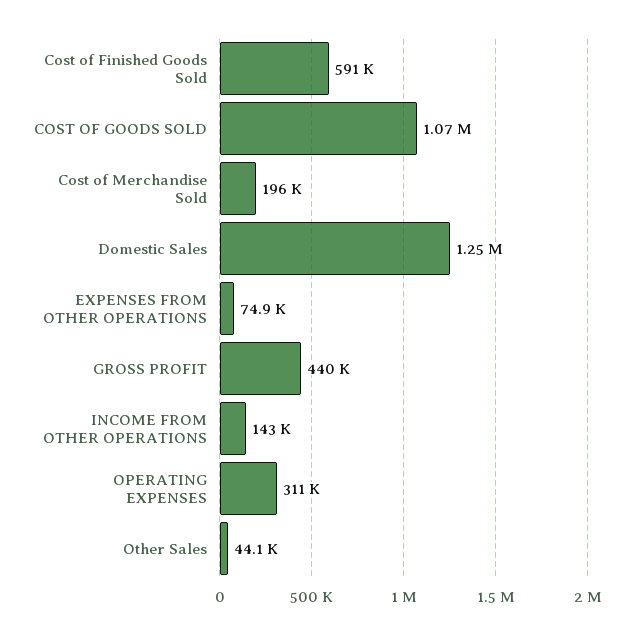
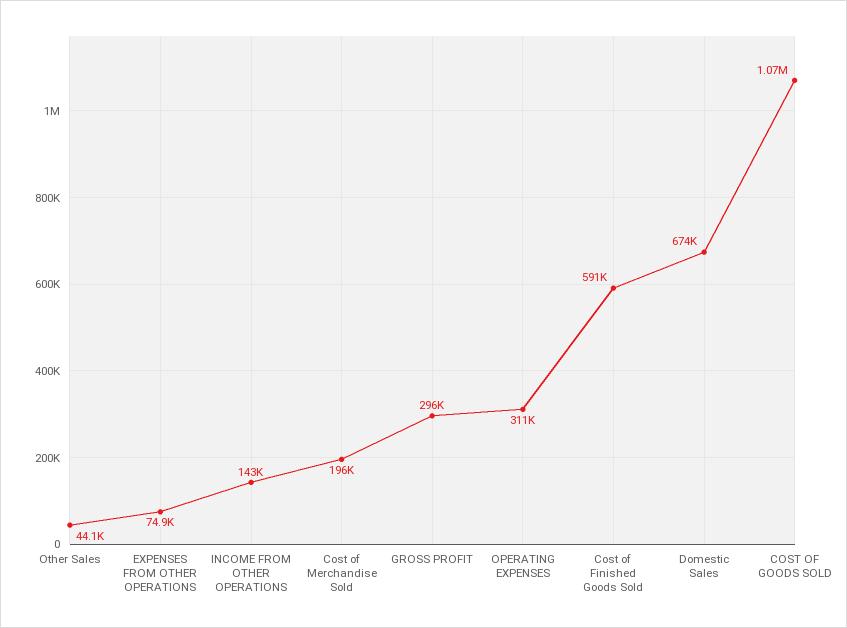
  {
    "Cost of Finished Goods Sold": 591000,
    "COST OF GOODS SOLD": 1070000,
    "Cost of Merchandise Sold": 196000,
-   "Domestic Sales": 1250000,
+   "Domestic Sales": 674000,
    "EXPENSES FROM OTHER OPERATIONS": 74900,
-   "GROSS PROFIT": 440000,
+   "GROSS PROFIT": 296000,
    "INCOME FROM OTHER OPERATIONS": 143000,
    "OPERATING EXPENSES": 311000,
    "Other Sales": 44100
  }

